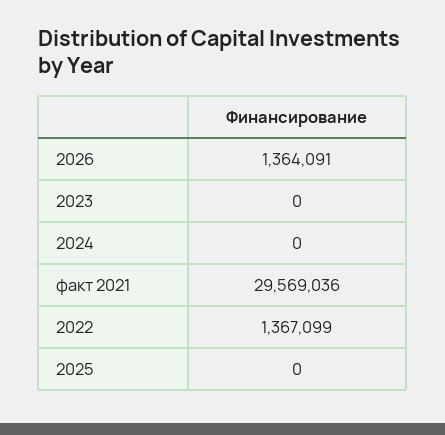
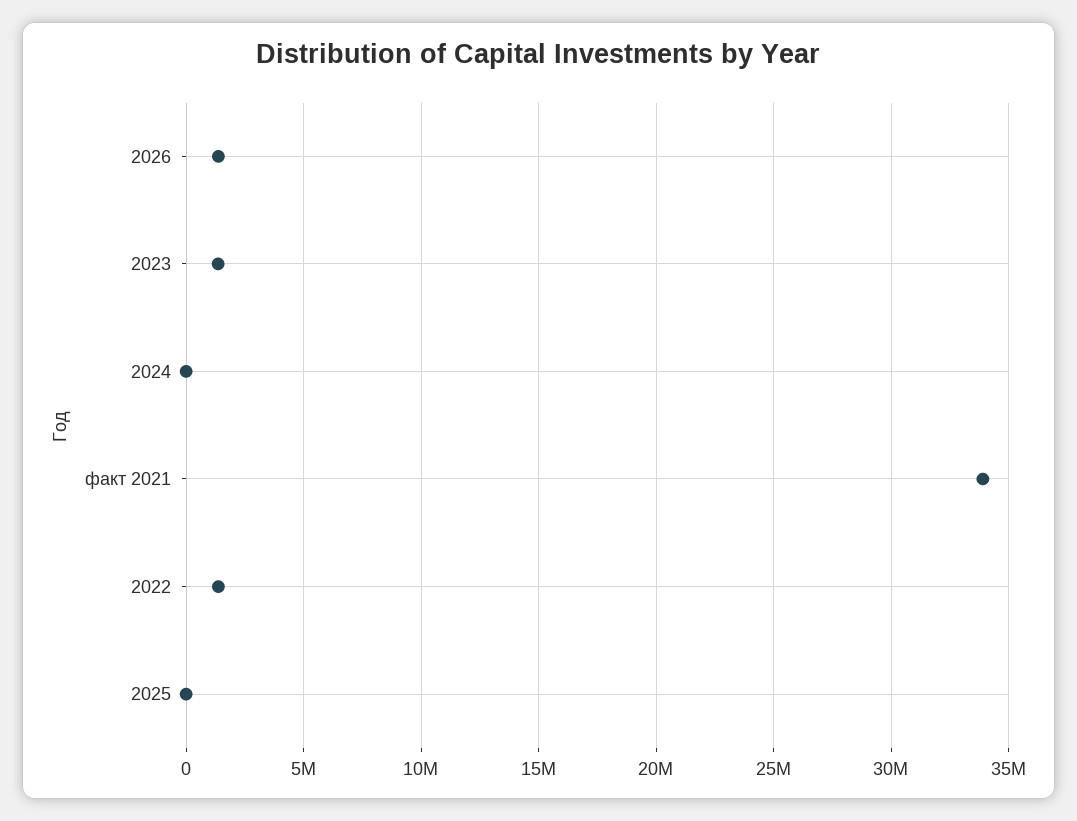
  {
    "2026": 1364091,
-   "2023": 0,
+   "2023": 1500000,
    "2024": 0,
-   "факт 2021": 29569036,
+   "факт 2021": 34000000,
    "2022": 1367099,
    "2025": 0
  }

